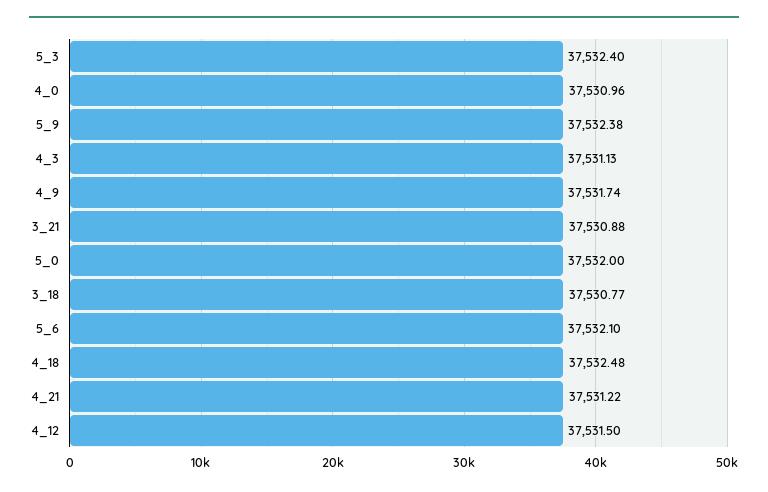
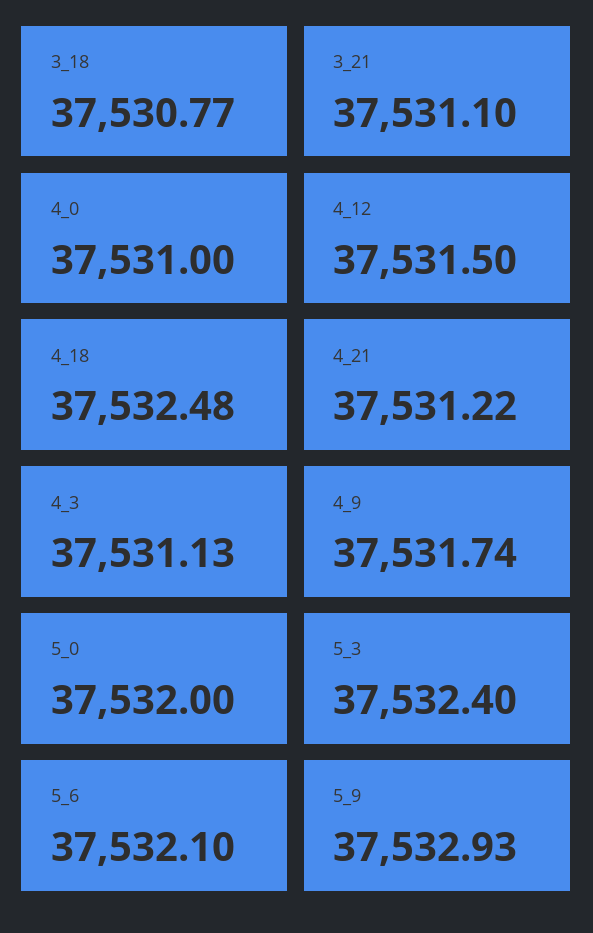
  {
    "5_3": 37532.4,
-   "4_0": 37530.96,
+   "4_0": 37531,
-   "5_9": 37532.38,
+   "5_9": 37532.93,
    "4_3": 37531.13,
    "4_9": 37531.74,
-   "3_21": 37530.88,
+   "3_21": 37531.1,
    "5_0": 37532,
    "3_18": 37530.77,
    "5_6": 37532.1,
    "4_18": 37532.48,
    "4_21": 37531.22,
    "4_12": 37531.5
  }

